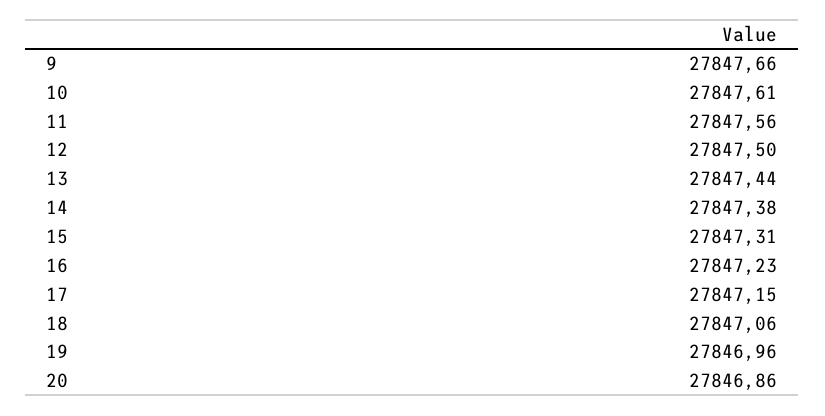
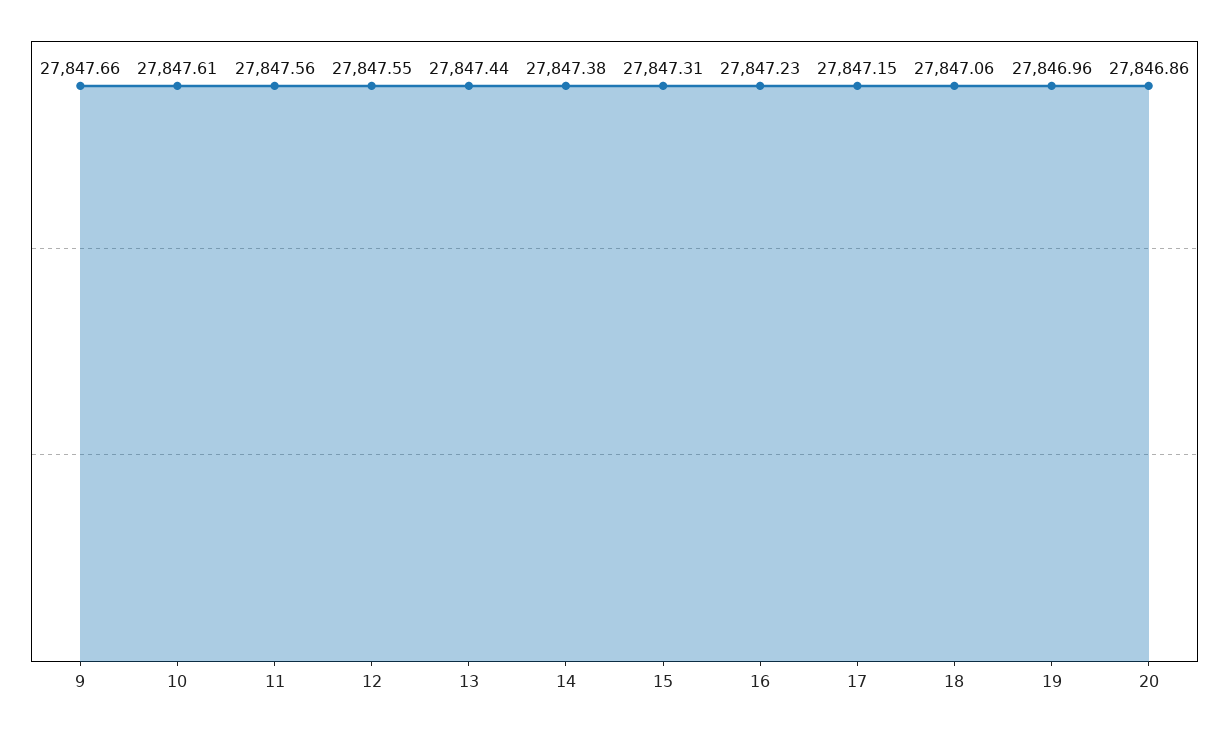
  {
    "9": 27847.66,
    "10": 27847.61,
    "11": 27847.56,
-   "12": 27847.5,
+   "12": 27847.55,
    "13": 27847.44,
    "14": 27847.38,
    "15": 27847.31,
    "16": 27847.23,
    "17": 27847.15,
    "18": 27847.06,
    "19": 27846.96,
    "20": 27846.86
  }

